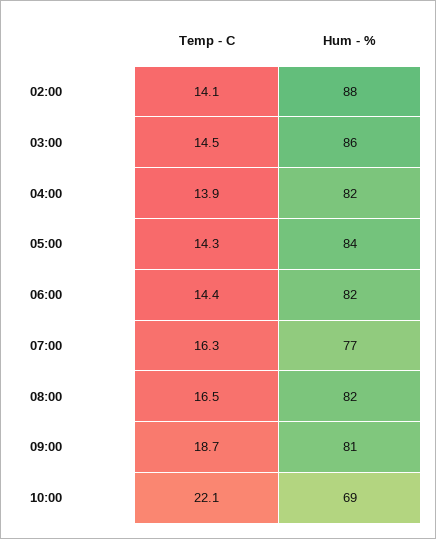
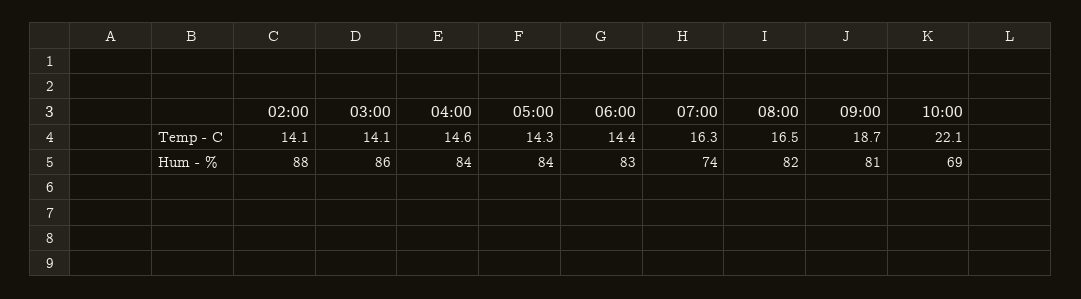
  {
    "Temp - C": {
      "02:00": 14.1,
-     "03:00": 14.5,
+     "03:00": 14.1,
-     "04:00": 13.9,
+     "04:00": 14.6,
      "05:00": 14.3,
      "06:00": 14.4,
      "07:00": 16.3,
      "08:00": 16.5,
      "09:00": 18.7,
      "10:00": 22.1
    },
    "Hum - %": {
      "02:00": 88,
      "03:00": 86,
-     "04:00": 82,
+     "04:00": 84,
      "05:00": 84,
-     "06:00": 82,
+     "06:00": 83,
-     "07:00": 77,
+     "07:00": 74,
      "08:00": 82,
      "09:00": 81,
      "10:00": 69
    }
  }

